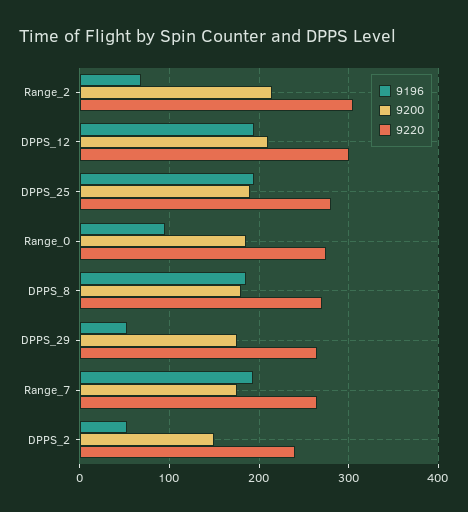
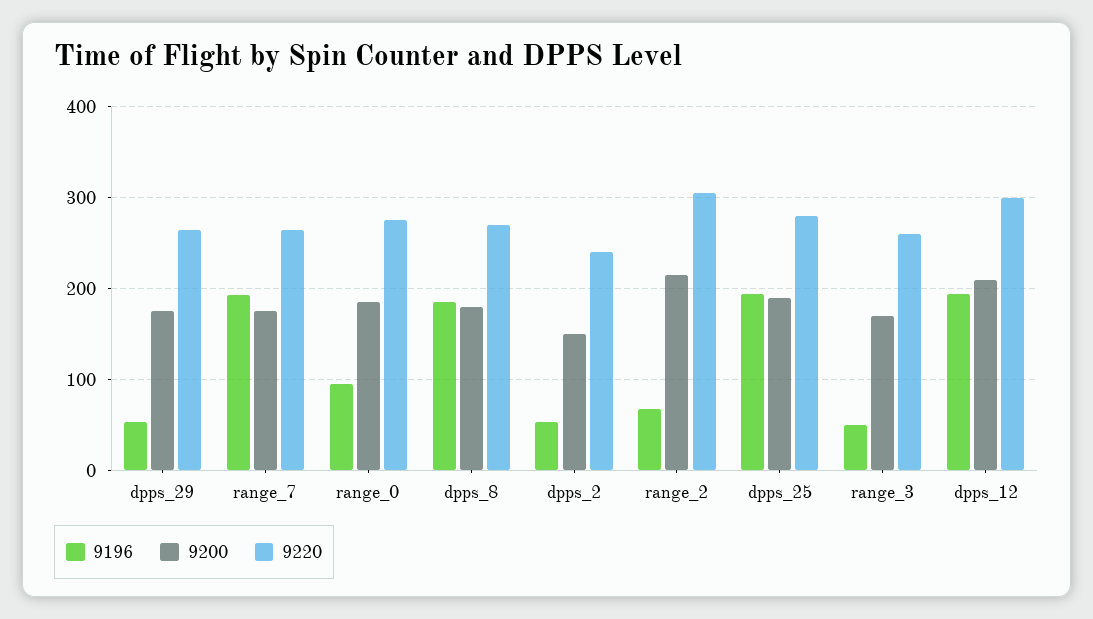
  {
    "9196": {
      "Range_2": 70,
      "DPPS_12": 190,
      "DPPS_25": 190,
      "Range_0": 100,
      "DPPS_8": 190,
      "DPPS_29": 50,
      "Range_7": 190,
-     "DPPS_2": 50
+     "DPPS_2": 50,
+     "range_3": 50
    },
    "9200": {
      "Range_2": 220,
      "DPPS_12": 210,
      "DPPS_25": 190,
      "Range_0": 190,
      "DPPS_8": 180,
      "DPPS_29": 180,
      "Range_7": 180,
-     "DPPS_2": 150
+     "DPPS_2": 150,
+     "range_3": 170
    },
    "9220": {
      "Range_2": 310,
      "DPPS_12": 300,
      "DPPS_25": 280,
      "Range_0": 280,
      "DPPS_8": 270,
      "DPPS_29": 270,
      "Range_7": 270,
-     "DPPS_2": 240
+     "DPPS_2": 240,
+     "range_3": 260
    }
  }

